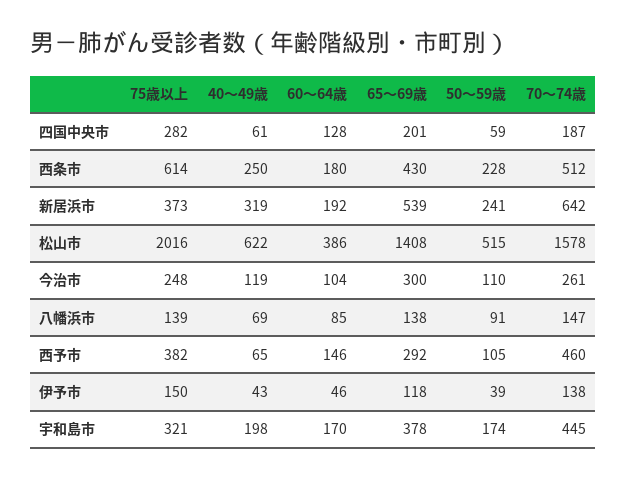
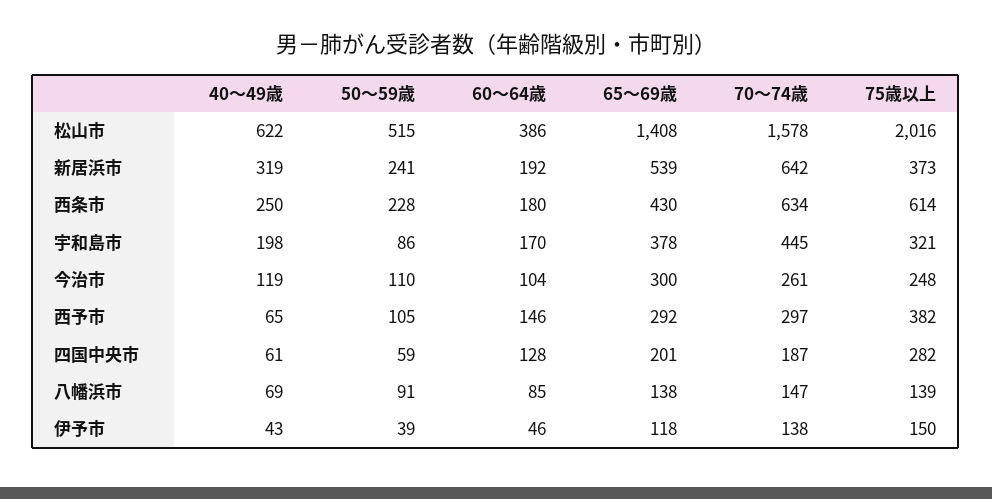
  {
    "75歳以上": {
      "四国中央市": 282,
      "西条市": 614,
      "新居浜市": 373,
      "松山市": 2016,
      "今治市": 248,
      "八幡浜市": 139,
      "西予市": 382,
      "伊予市": 150,
      "宇和島市": 321
    },
    "40～49歳": {
      "四国中央市": 61,
      "西条市": 250,
      "新居浜市": 319,
      "松山市": 622,
      "今治市": 119,
      "八幡浜市": 69,
      "西予市": 65,
      "伊予市": 43,
      "宇和島市": 198
    },
    "60～64歳": {
      "四国中央市": 128,
      "西条市": 180,
      "新居浜市": 192,
      "松山市": 386,
      "今治市": 104,
      "八幡浜市": 85,
      "西予市": 146,
      "伊予市": 46,
      "宇和島市": 170
    },
    "65～69歳": {
      "四国中央市": 201,
      "西条市": 430,
      "新居浜市": 539,
      "松山市": 1408,
      "今治市": 300,
      "八幡浜市": 138,
      "西予市": 292,
      "伊予市": 118,
      "宇和島市": 378
    },
    "50～59歳": {
      "四国中央市": 59,
      "西条市": 228,
      "新居浜市": 241,
      "松山市": 515,
      "今治市": 110,
      "八幡浜市": 91,
      "西予市": 105,
      "伊予市": 39,
-     "宇和島市": 174
+     "宇和島市": 86
    },
    "70～74歳": {
      "四国中央市": 187,
-     "西条市": 512,
+     "西条市": 634,
      "新居浜市": 642,
      "松山市": 1578,
      "今治市": 261,
      "八幡浜市": 147,
-     "西予市": 460,
+     "西予市": 297,
      "伊予市": 138,
      "宇和島市": 445
    }
  }

